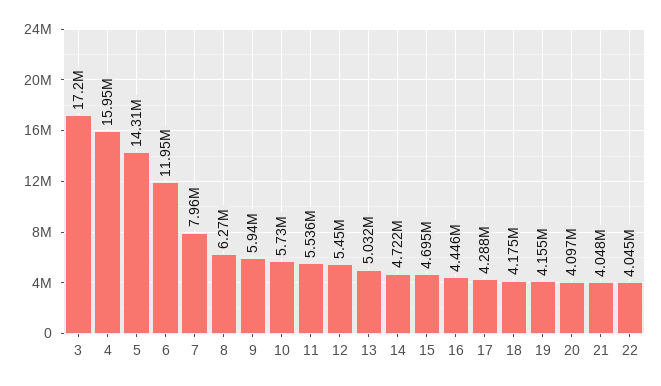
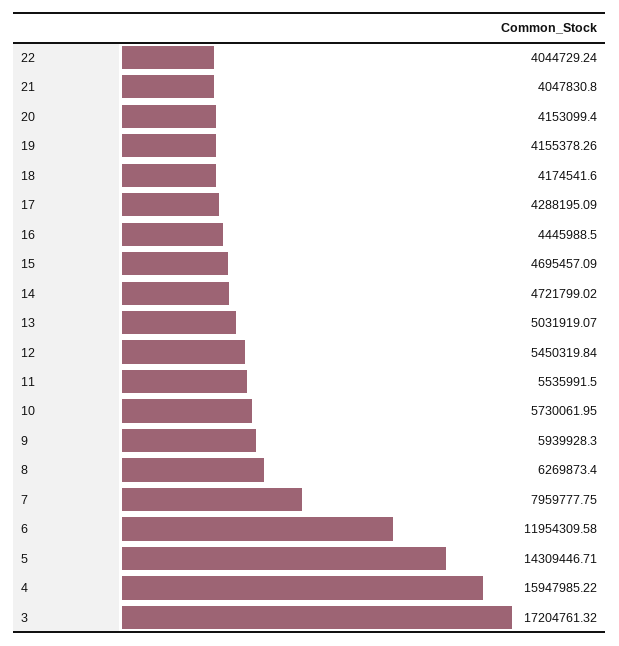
  {
    "3": 17204761.32,
    "4": 15947985.22,
    "5": 14309446.71,
    "6": 11954309.58,
    "7": 7959777.75,
    "8": 6269873.4,
    "9": 5939928.3,
    "10": 5730061.95,
    "11": 5535991.5,
    "12": 5450319.84,
    "13": 5031919.07,
    "14": 4721799.02,
    "15": 4695457.09,
    "16": 4445988.5,
    "17": 4288195.09,
    "18": 4174541.6,
    "19": 4155378.26,
-   "20": 4097000,
+   "20": 4153099.4,
    "21": 4047830.8,
    "22": 4044729.24
  }

